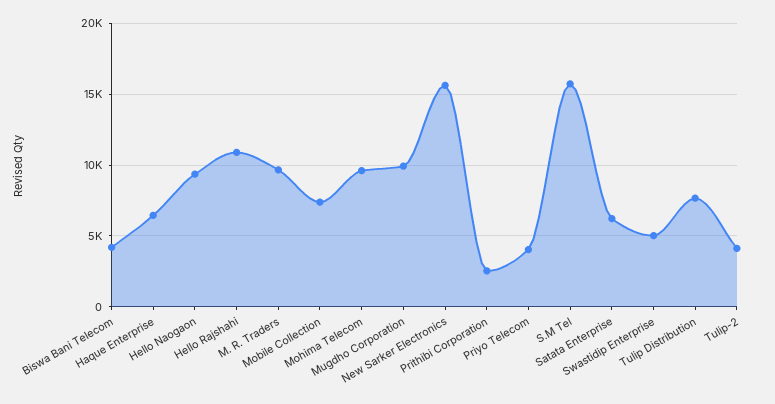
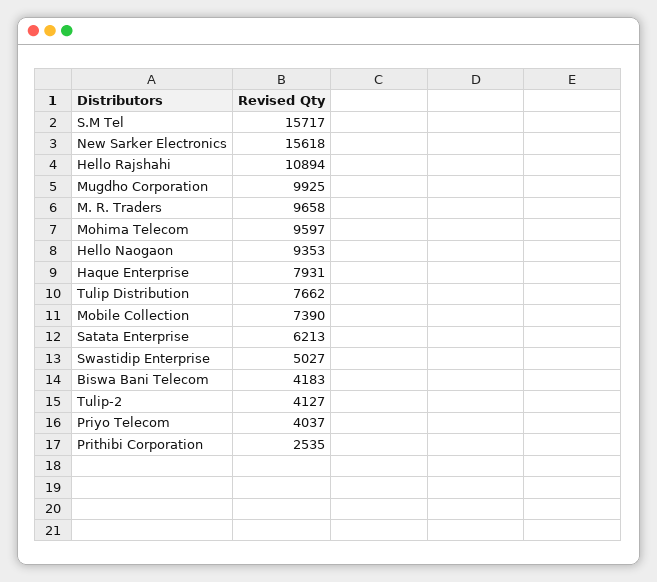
  {
    "Biswa Bani Telecom": 4183,
-   "Haque Enterprise": 6500,
+   "Haque Enterprise": 7931,
    "Hello Naogaon": 9353,
    "Hello Rajshahi": 10894,
    "M. R. Traders": 9658,
    "Mobile Collection": 7390,
    "Mohima Telecom": 9597,
    "Mugdho Corporation": 9925,
    "New Sarker Electronics": 15618,
    "Prithibi Corporation": 2535,
    "Priyo Telecom": 4037,
    "S.M Tel": 15717,
    "Satata Enterprise": 6213,
    "Swastidip Enterprise": 5027,
    "Tulip Distribution": 7662,
    "Tulip-2": 4127
  }

